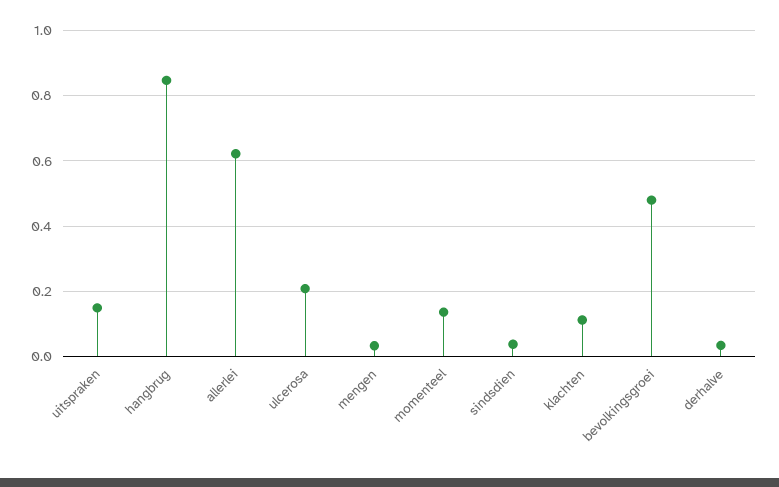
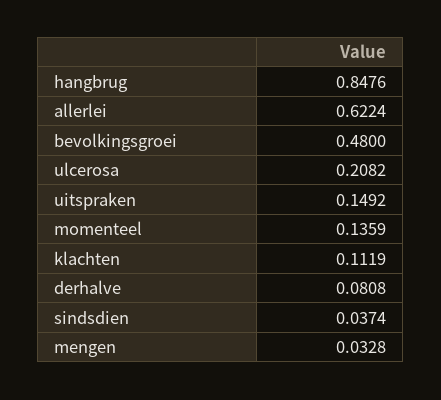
  {
    "uitspraken": 0.1492,
    "hangbrug": 0.8476,
    "allerlei": 0.6224,
    "ulcerosa": 0.2082,
    "mengen": 0.0328,
    "momenteel": 0.1359,
    "sindsdien": 0.0374,
    "klachten": 0.1119,
    "bevolkingsgroei": 0.48,
-   "derhalve": 0.04
+   "derhalve": 0.0808
  }

